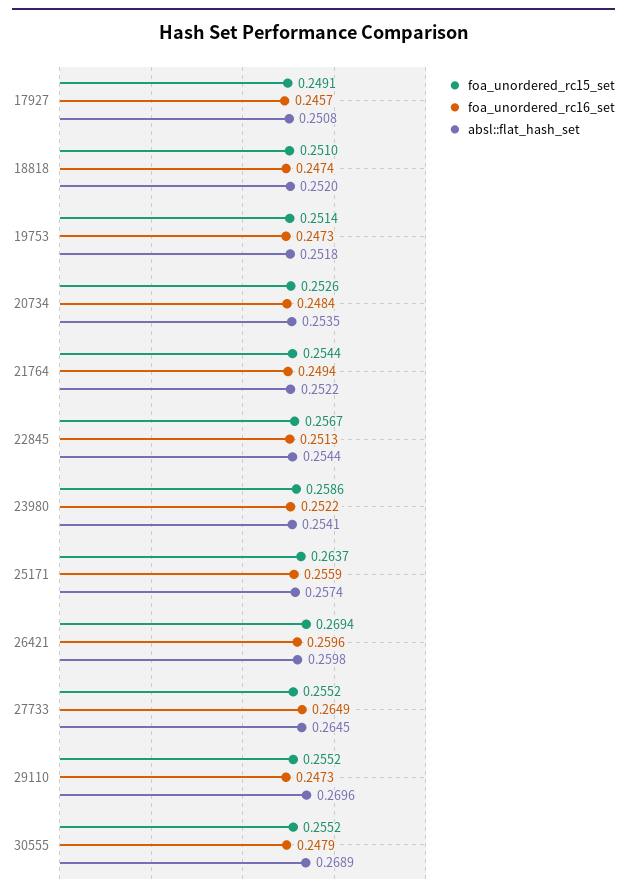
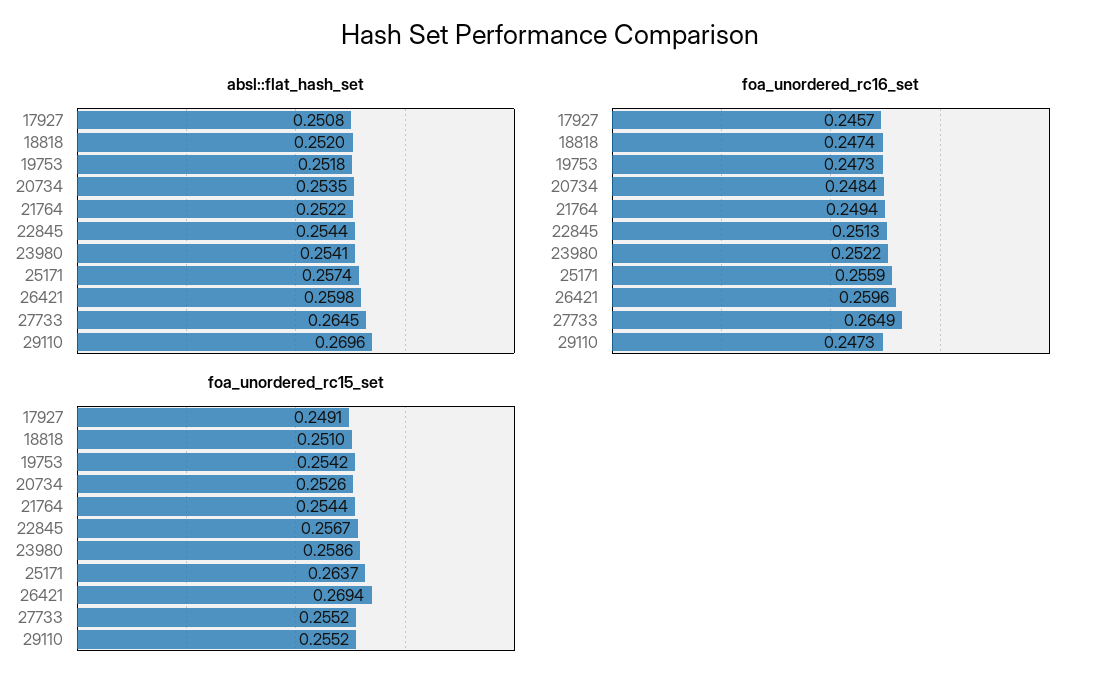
  {
    "foa_unordered_rc15_set": {
      "17927": 0.2491,
      "18818": 0.251,
-     "19753": 0.2514,
+     "19753": 0.2542,
      "20734": 0.2526,
      "21764": 0.2544,
      "22845": 0.2567,
      "23980": 0.2586,
      "25171": 0.2637,
      "26421": 0.2694,
      "27733": 0.2552,
-     "29110": 0.2552,
+     "29110": 0.2552
-     "30555": 0.2552
    },
    "foa_unordered_rc16_set": {
      "17927": 0.2457,
      "18818": 0.2474,
      "19753": 0.2473,
      "20734": 0.2484,
      "21764": 0.2494,
      "22845": 0.2513,
      "23980": 0.2522,
      "25171": 0.2559,
      "26421": 0.2596,
      "27733": 0.2649,
-     "29110": 0.2473,
+     "29110": 0.2473
-     "30555": 0.2479
    },
    "absl::flat_hash_set": {
      "17927": 0.2508,
      "18818": 0.252,
      "19753": 0.2518,
      "20734": 0.2535,
      "21764": 0.2522,
      "22845": 0.2544,
      "23980": 0.2541,
      "25171": 0.2574,
      "26421": 0.2598,
      "27733": 0.2645,
-     "29110": 0.2696,
+     "29110": 0.2696
-     "30555": 0.2689
    }
  }

